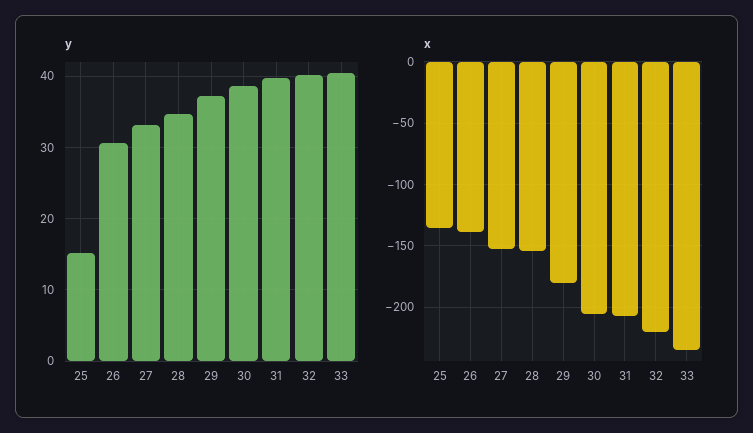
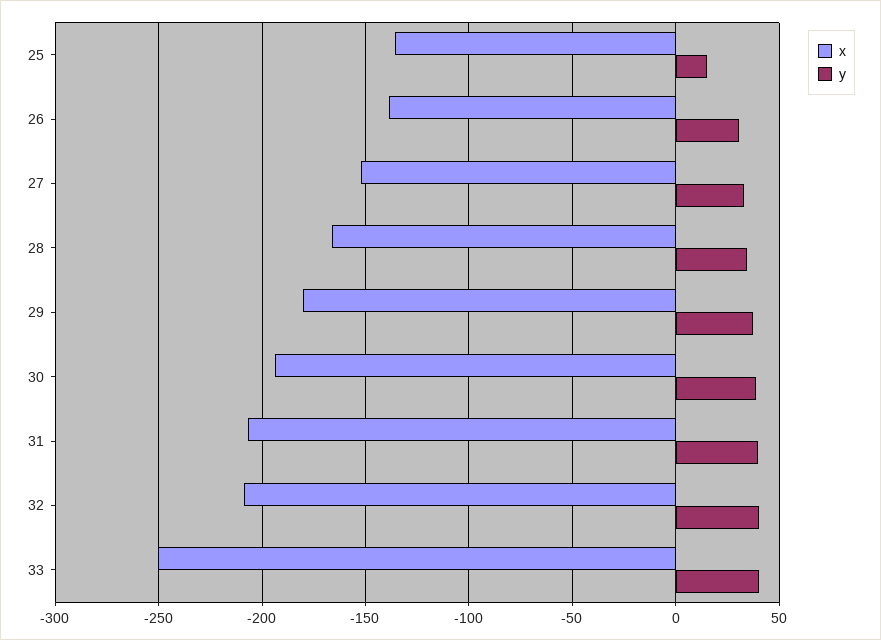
  {
    "y": {
      "25": 15,
      "26": 31,
      "27": 33,
      "28": 35,
      "29": 37,
      "30": 39,
      "31": 40,
      "32": 40,
      "33": 40
    },
    "x": {
      "25": -135,
      "26": -140,
      "27": -150,
-     "28": -155,
+     "28": -165,
      "29": -180,
-     "30": -205,
+     "30": -195,
      "31": -205,
-     "32": -220,
+     "32": -210,
-     "33": -235
+     "33": -250
    }
  }

